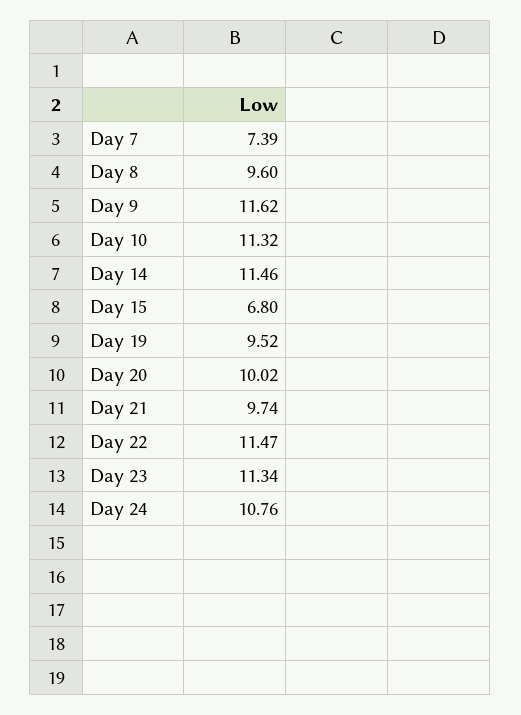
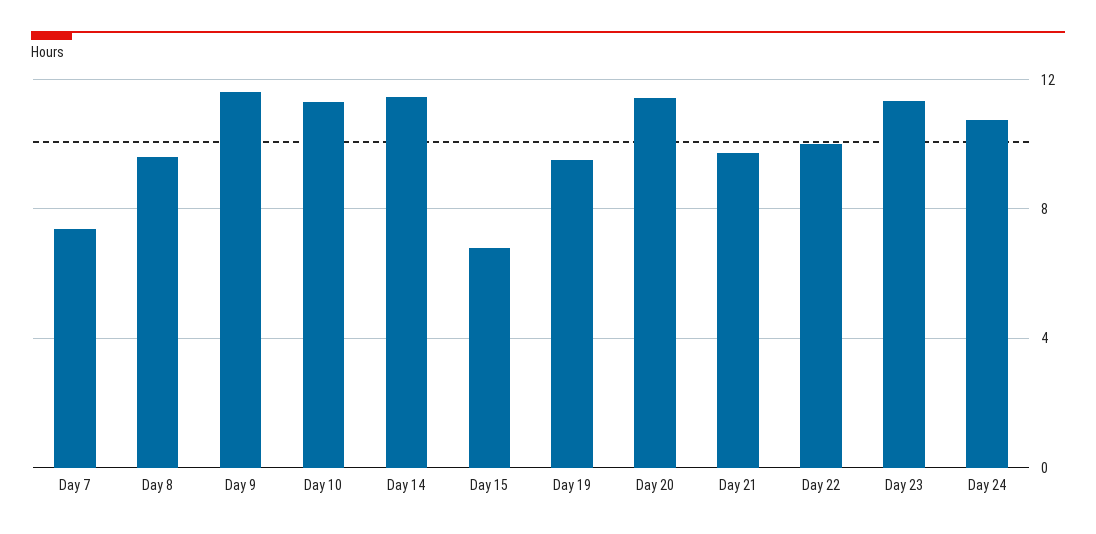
  {
    "Day 7": 7.39,
    "Day 8": 9.6,
    "Day 9": 11.62,
    "Day 10": 11.32,
    "Day 14": 11.46,
    "Day 15": 6.8,
    "Day 19": 9.52,
-   "Day 20": 10.02,
+   "Day 20": 11.5,
    "Day 21": 9.74,
-   "Day 22": 11.47,
+   "Day 22": 10,
    "Day 23": 11.34,
    "Day 24": 10.76
  }

